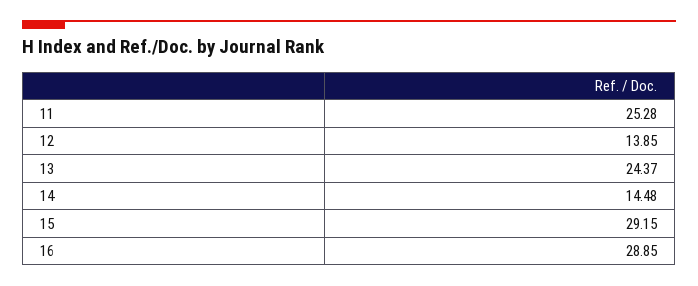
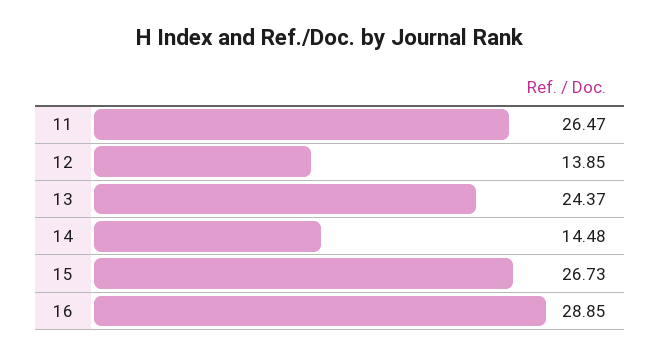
  {
-   "11": 25.28,
+   "11": 26.47,
    "12": 13.85,
    "13": 24.37,
    "14": 14.48,
-   "15": 29.15,
+   "15": 26.73,
    "16": 28.85
  }

